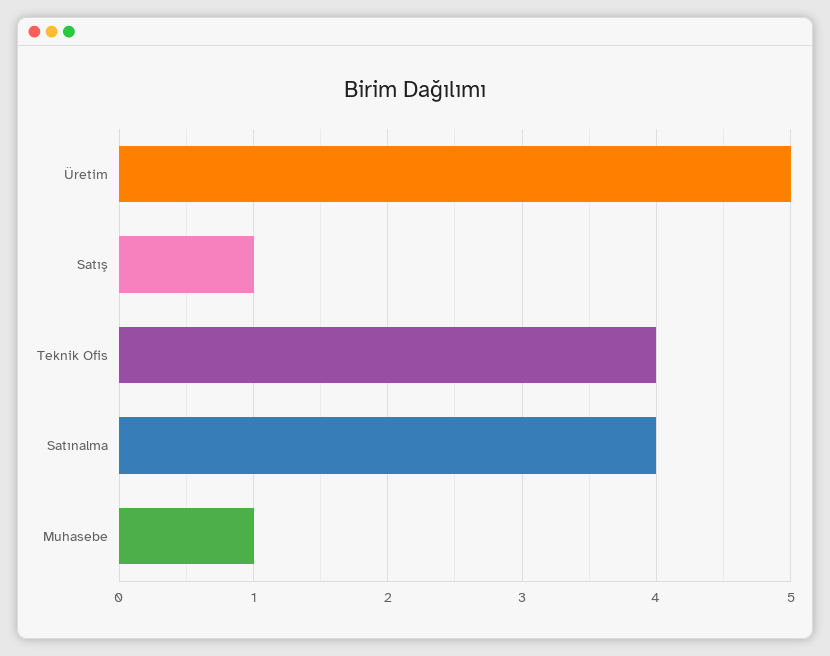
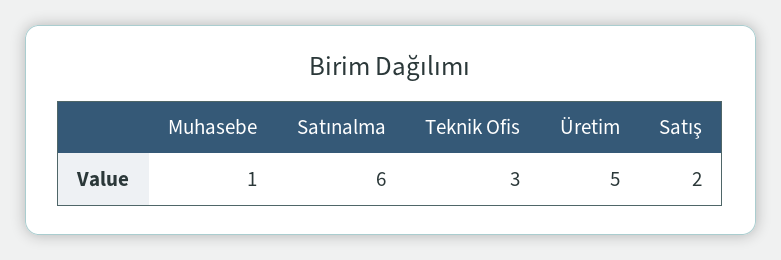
  {
    "Üretim": 5,
-   "Satış": 1,
+   "Satış": 2,
-   "Teknik Ofis": 4,
+   "Teknik Ofis": 3,
-   "Satınalma": 4,
+   "Satınalma": 6,
    "Muhasebe": 1
  }

